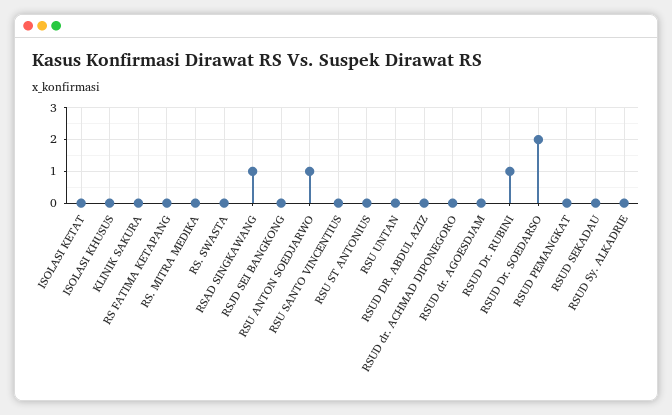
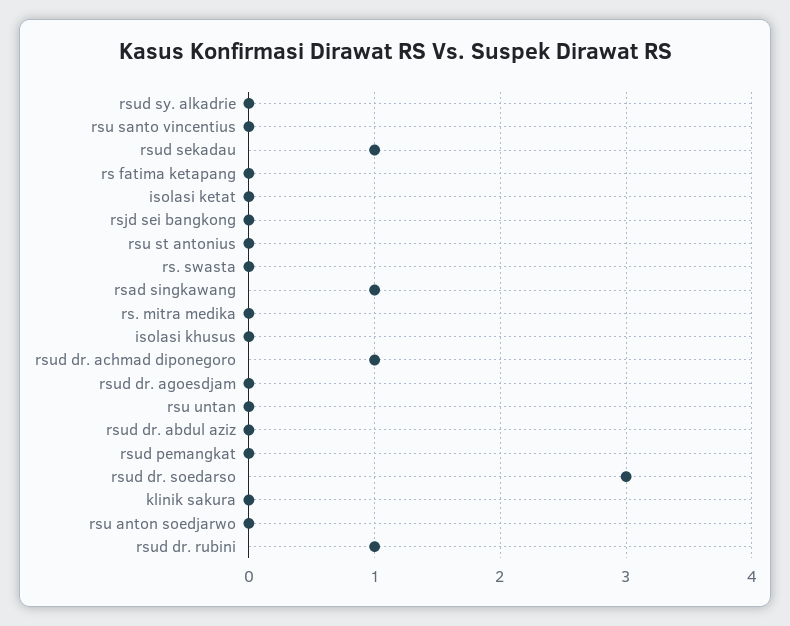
  {
    "ISOLASI KETAT": 0,
    "ISOLASI KHUSUS": 0,
    "KLINIK SAKURA": 0,
    "RS FATIMA KETAPANG": 0,
    "RS. MITRA MEDIKA": 0,
    "RS. SWASTA": 0,
    "RSAD SINGKAWANG": 1,
    "RSJD SEI BANGKONG": 0,
-   "RSU ANTON SOEDJARWO": 1,
+   "RSU ANTON SOEDJARWO": 0,
    "RSU SANTO VINCENTIUS": 0,
    "RSU ST ANTONIUS": 0,
    "RSU UNTAN": 0,
    "RSUD DR. ABDUL AZIZ": 0,
-   "RSUD dr. ACHMAD DIPONEGORO": 0,
+   "RSUD dr. ACHMAD DIPONEGORO": 1,
    "RSUD dr. AGOESDJAM": 0,
    "RSUD Dr. RUBINI": 1,
-   "RSUD Dr. SOEDARSO": 2,
+   "RSUD Dr. SOEDARSO": 3,
    "RSUD PEMANGKAT": 0,
-   "RSUD SEKADAU": 0,
+   "RSUD SEKADAU": 1,
    "RSUD Sy. ALKADRIE": 0
  }

